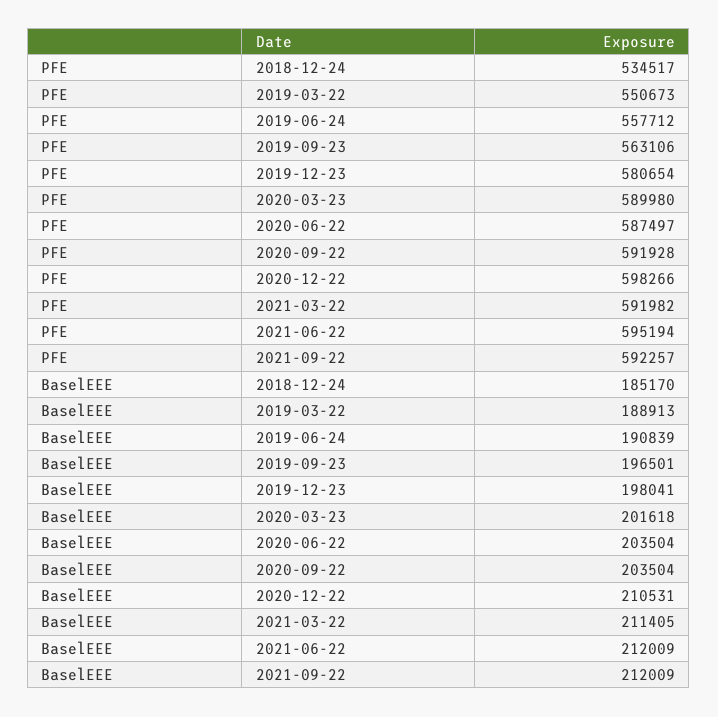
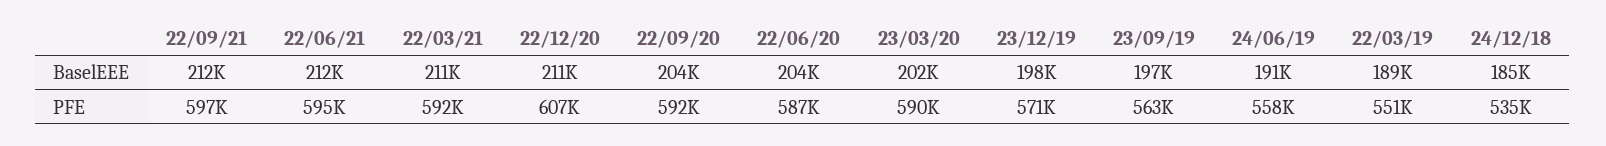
  {
    "PFE": {
      "2018-12-24": 534517,
      "2019-03-22": 550673,
      "2019-06-24": 557712,
      "2019-09-23": 563106,
-     "2019-12-23": 580654,
+     "2019-12-23": 571000,
      "2020-03-23": 589980,
      "2020-06-22": 587497,
      "2020-09-22": 591928,
-     "2020-12-22": 598266,
+     "2020-12-22": 607000,
      "2021-03-22": 591982,
      "2021-06-22": 595194,
-     "2021-09-22": 592257
+     "2021-09-22": 597000
    },
    "BaselEEE": {
      "2018-12-24": 185170,
      "2019-03-22": 188913,
      "2019-06-24": 190839,
      "2019-09-23": 196501,
      "2019-12-23": 198041,
      "2020-03-23": 201618,
      "2020-06-22": 203504,
      "2020-09-22": 203504,
      "2020-12-22": 210531,
      "2021-03-22": 211405,
      "2021-06-22": 212009,
      "2021-09-22": 212009
    }
  }

